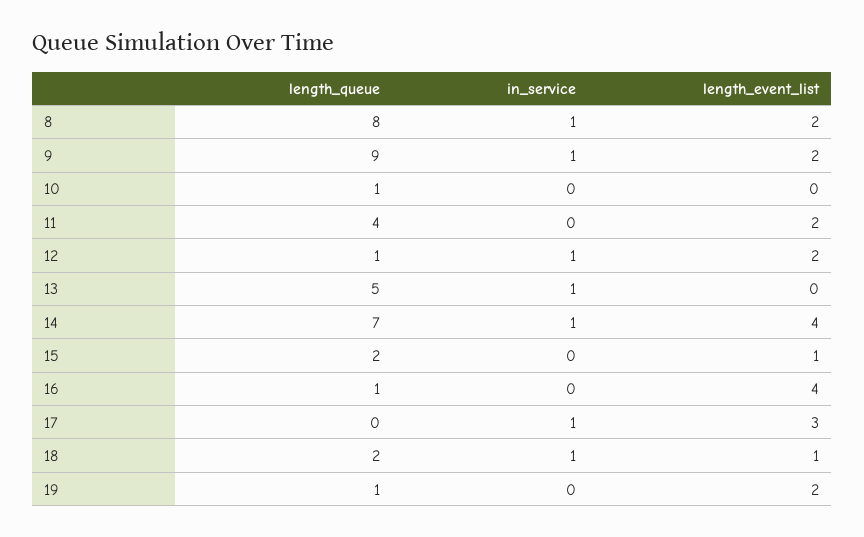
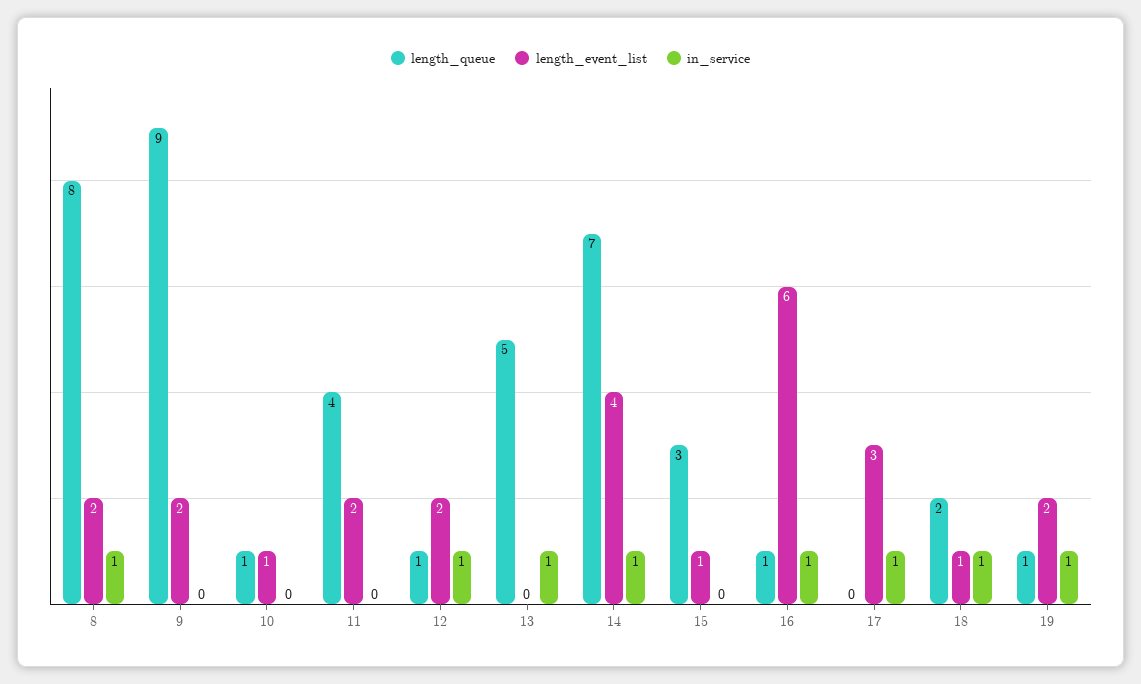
  {
    "length_queue": {
      "8": 8,
      "9": 9,
      "10": 1,
      "11": 4,
      "12": 1,
      "13": 5,
      "14": 7,
-     "15": 2,
+     "15": 3,
      "16": 1,
      "17": 0,
      "18": 2,
      "19": 1
    },
    "in_service": {
      "8": 1,
-     "9": 1,
+     "9": 0,
      "10": 0,
      "11": 0,
      "12": 1,
      "13": 1,
      "14": 1,
      "15": 0,
-     "16": 0,
+     "16": 1,
      "17": 1,
      "18": 1,
-     "19": 0
+     "19": 1
    },
    "length_event_list": {
      "8": 2,
      "9": 2,
-     "10": 0,
+     "10": 1,
      "11": 2,
      "12": 2,
      "13": 0,
      "14": 4,
      "15": 1,
-     "16": 4,
+     "16": 6,
      "17": 3,
      "18": 1,
      "19": 2
    }
  }

